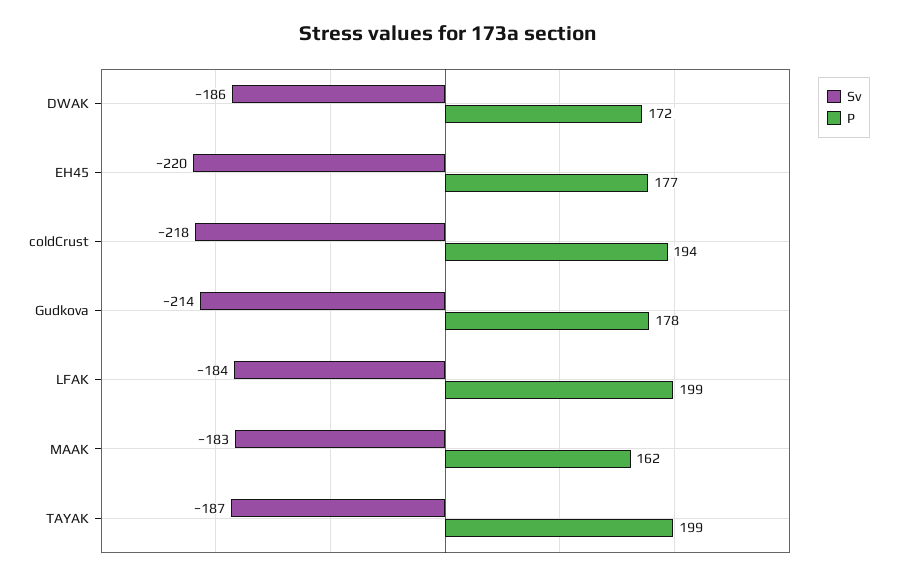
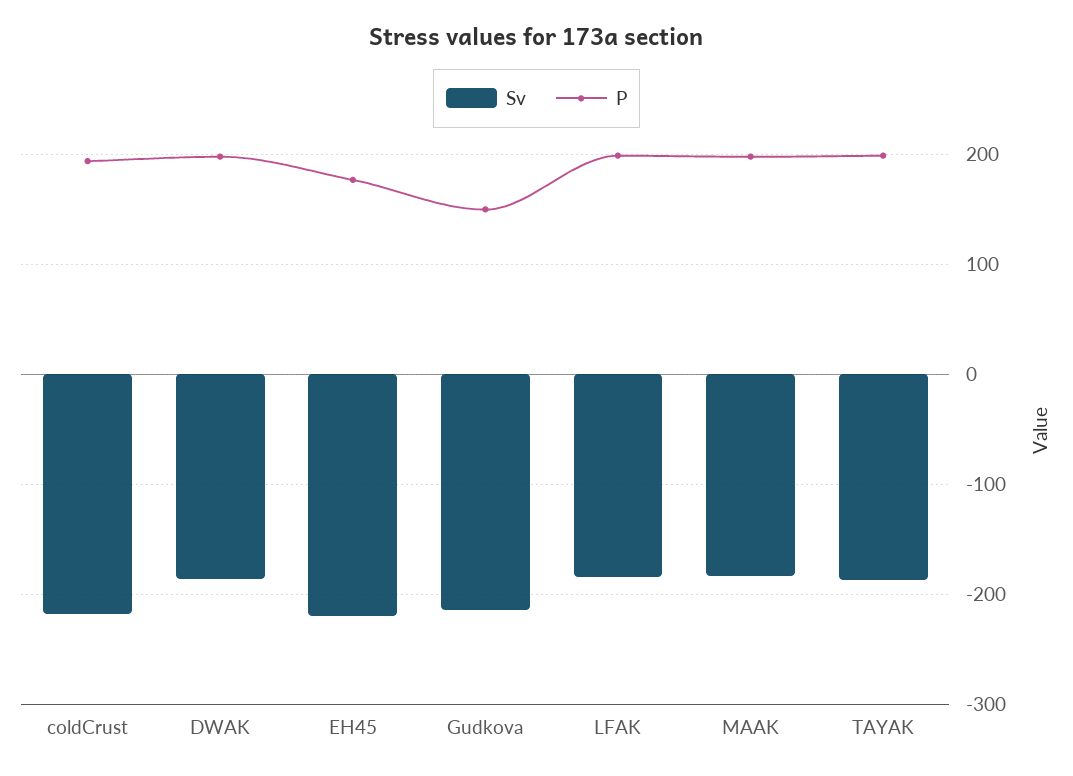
  {
    "Sv": {
      "DWAK": -186,
      "EH45": -220,
      "coldCrust": -218,
      "Gudkova": -214,
      "LFAK": -184,
      "MAAK": -183,
      "TAYAK": -187
    },
    "P": {
-     "DWAK": 172,
+     "DWAK": 200,
      "EH45": 177,
      "coldCrust": 194,
-     "Gudkova": 178,
+     "Gudkova": 150,
      "LFAK": 199,
-     "MAAK": 162,
+     "MAAK": 200,
      "TAYAK": 199
    }
  }

